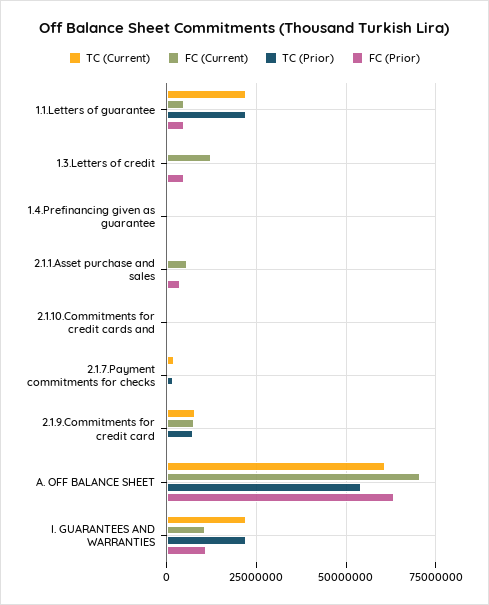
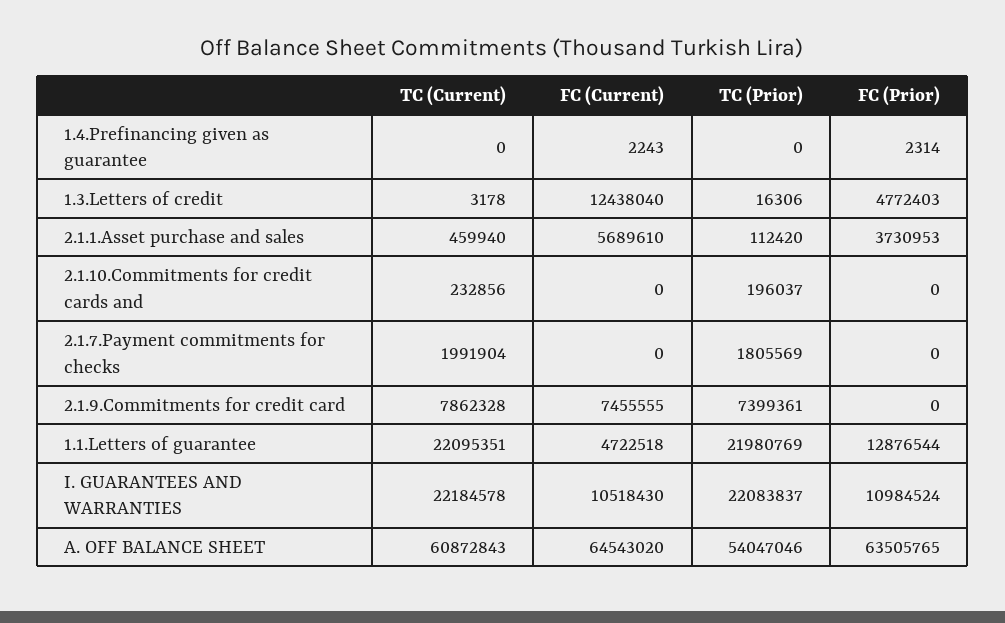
  {
    "TC (Current)": {
      "1.1.Letters of guarantee": 22095351,
      "1.3.Letters of credit": 3178,
      "1.4.Prefinancing given as guarantee": 0,
      "2.1.1.Asset purchase and sales": 459940,
      "2.1.10.Commitments for credit cards and": 232856,
      "2.1.7.Payment commitments for checks": 1991904,
      "2.1.9.Commitments for credit card": 7862328,
      "A. OFF BALANCE SHEET": 60872843,
      "I. GUARANTEES AND WARRANTIES": 22184578
    },
    "FC (Current)": {
      "1.1.Letters of guarantee": 4722518,
      "1.3.Letters of credit": 12438040,
      "1.4.Prefinancing given as guarantee": 2243,
      "2.1.1.Asset purchase and sales": 5689610,
      "2.1.10.Commitments for credit cards and": 0,
      "2.1.7.Payment commitments for checks": 0,
      "2.1.9.Commitments for credit card": 7455555,
-     "A. OFF BALANCE SHEET": 70000000,
+     "A. OFF BALANCE SHEET": 64543020,
      "I. GUARANTEES AND WARRANTIES": 10518430
    },
    "TC (Prior)": {
      "1.1.Letters of guarantee": 21980769,
      "1.3.Letters of credit": 16306,
      "1.4.Prefinancing given as guarantee": 0,
      "2.1.1.Asset purchase and sales": 112420,
      "2.1.10.Commitments for credit cards and": 196037,
      "2.1.7.Payment commitments for checks": 1805569,
      "2.1.9.Commitments for credit card": 7399361,
      "A. OFF BALANCE SHEET": 54047046,
      "I. GUARANTEES AND WARRANTIES": 22083837
    },
    "FC (Prior)": {
-     "1.1.Letters of guarantee": 5000000,
+     "1.1.Letters of guarantee": 12876544,
      "1.3.Letters of credit": 4772403,
      "1.4.Prefinancing given as guarantee": 2314,
      "2.1.1.Asset purchase and sales": 3730953,
      "2.1.10.Commitments for credit cards and": 0,
      "2.1.7.Payment commitments for checks": 0,
      "2.1.9.Commitments for credit card": 0,
      "A. OFF BALANCE SHEET": 63505765,
      "I. GUARANTEES AND WARRANTIES": 10984524
    }
  }

